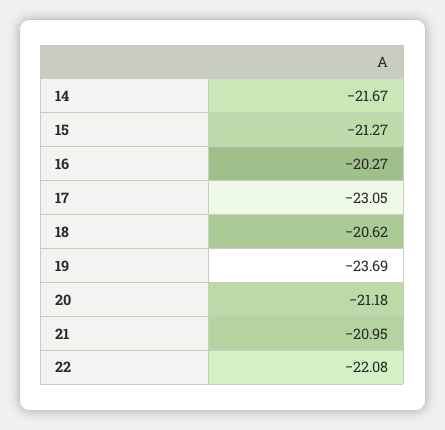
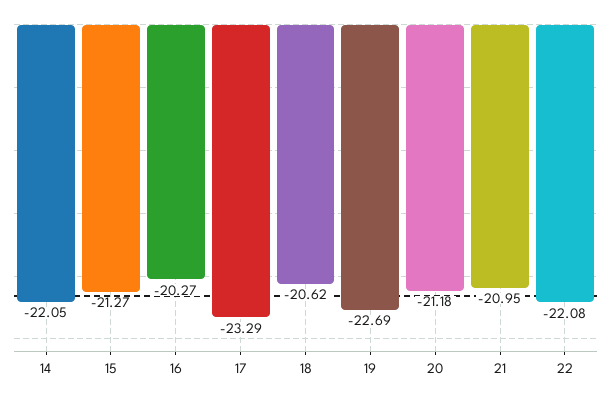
  {
-   "14": -21.67,
+   "14": -22.05,
    "15": -21.27,
    "16": -20.27,
-   "17": -23.05,
+   "17": -23.29,
    "18": -20.62,
-   "19": -23.69,
+   "19": -22.69,
    "20": -21.18,
    "21": -20.95,
    "22": -22.08
  }

